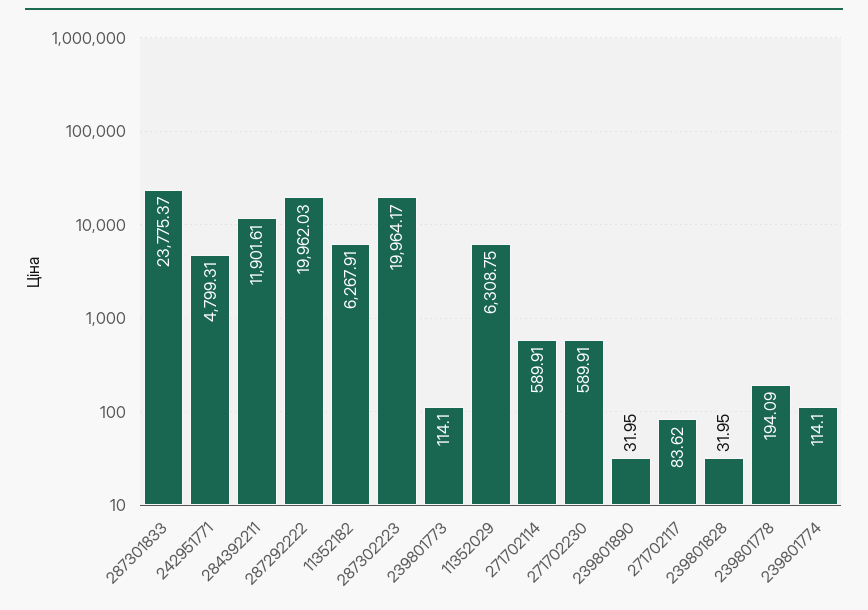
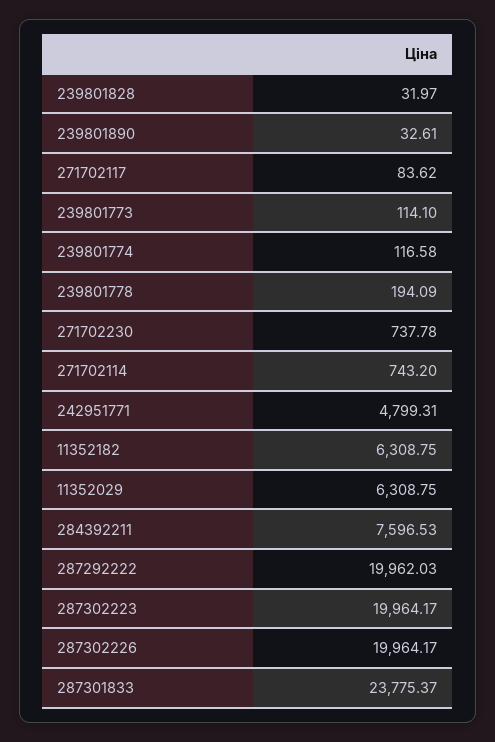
  {
    "287301833": 23775.37,
    "242951771": 4799.31,
-   "284392211": 11901.61,
+   "284392211": 7596.53,
    "287292222": 19962.03,
-   "11352182": 6267.91,
+   "11352182": 6308.75,
    "287302223": 19964.17,
    "239801773": 114.1,
    "11352029": 6308.75,
-   "271702114": 589.91,
+   "271702114": 743.2,
-   "271702230": 589.91,
+   "271702230": 737.78,
-   "239801890": 31.95,
+   "239801890": 32.61,
    "271702117": 83.62,
-   "239801828": 31.95,
+   "239801828": 31.97,
    "239801778": 194.09,
-   "239801774": 114.1
+   "239801774": 116.58,
+   "287302226": 19964.17
  }

